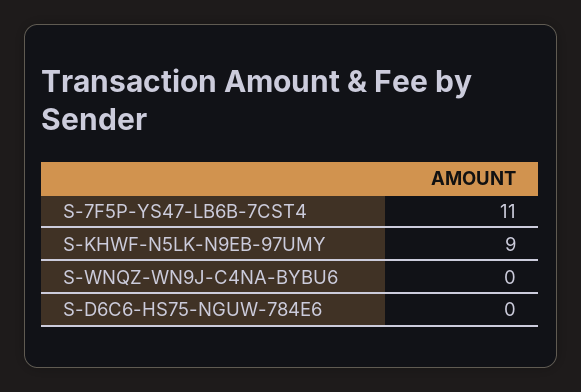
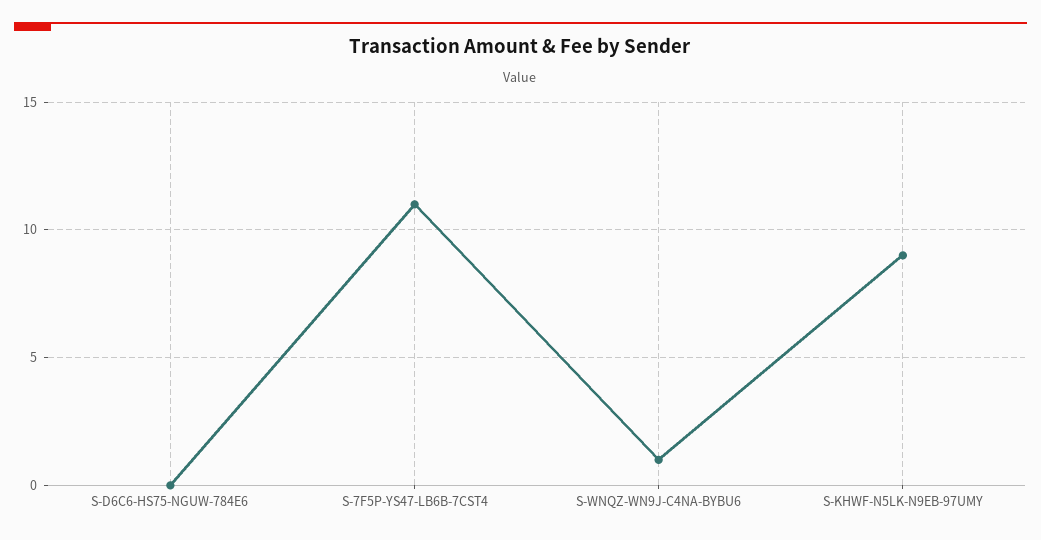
  {
    "S-7F5P-YS47-LB6B-7CST4": 11,
    "S-KHWF-N5LK-N9EB-97UMY": 9,
-   "S-WNQZ-WN9J-C4NA-BYBU6": 0,
+   "S-WNQZ-WN9J-C4NA-BYBU6": 1,
    "S-D6C6-HS75-NGUW-784E6": 0
  }

